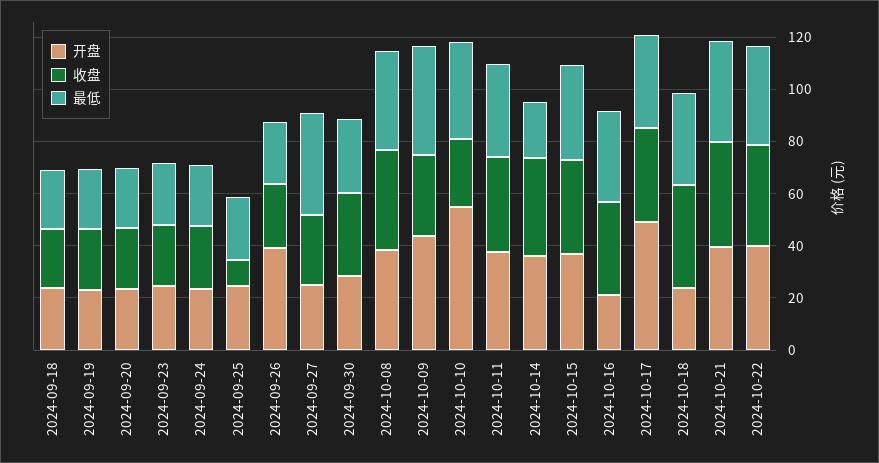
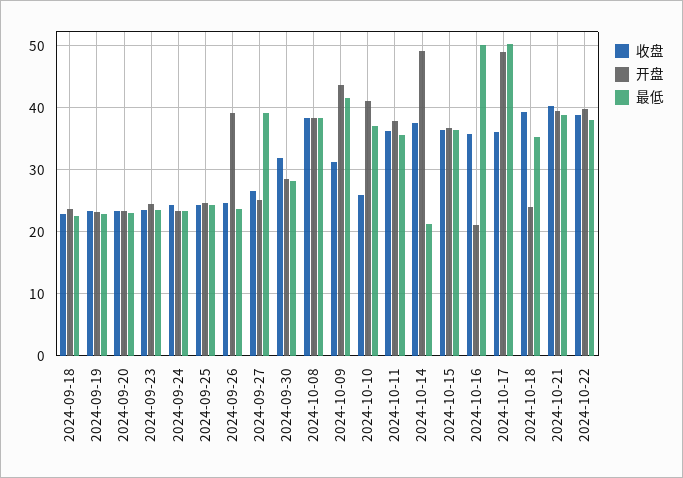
  {
    "开盘": {
      "2024-09-18": 24,
      "2024-09-19": 23,
      "2024-09-20": 23,
      "2024-09-23": 25,
      "2024-09-24": 23,
      "2024-09-25": 25,
      "2024-09-26": 39,
      "2024-09-27": 25,
      "2024-09-30": 29,
      "2024-10-08": 38,
      "2024-10-09": 44,
-     "2024-10-10": 55,
+     "2024-10-10": 41,
      "2024-10-11": 38,
-     "2024-10-14": 35,
+     "2024-10-14": 49,
      "2024-10-15": 37,
      "2024-10-16": 21,
      "2024-10-17": 49,
      "2024-10-18": 24,
      "2024-10-21": 40,
      "2024-10-22": 40
    },
    "收盘": {
      "2024-09-18": 23,
      "2024-09-19": 23,
      "2024-09-20": 23,
      "2024-09-23": 24,
      "2024-09-24": 24,
-     "2024-09-25": 10,
+     "2024-09-25": 24,
      "2024-09-26": 25,
      "2024-09-27": 27,
      "2024-09-30": 32,
      "2024-10-08": 38,
      "2024-10-09": 31,
      "2024-10-10": 26,
      "2024-10-11": 36,
      "2024-10-14": 38,
      "2024-10-15": 36,
      "2024-10-16": 36,
      "2024-10-17": 36,
      "2024-10-18": 39,
      "2024-10-21": 40,
      "2024-10-22": 39
    },
    "最低": {
      "2024-09-18": 23,
      "2024-09-19": 23,
      "2024-09-20": 23,
      "2024-09-23": 24,
      "2024-09-24": 23,
      "2024-09-25": 24,
      "2024-09-26": 24,
      "2024-09-27": 39,
      "2024-09-30": 28,
      "2024-10-08": 38,
      "2024-10-09": 42,
      "2024-10-10": 37,
      "2024-10-11": 36,
      "2024-10-14": 21,
      "2024-10-15": 36,
-     "2024-10-16": 35,
+     "2024-10-16": 50,
-     "2024-10-17": 35,
+     "2024-10-17": 50,
      "2024-10-18": 35,
      "2024-10-21": 39,
      "2024-10-22": 38
    }
  }

